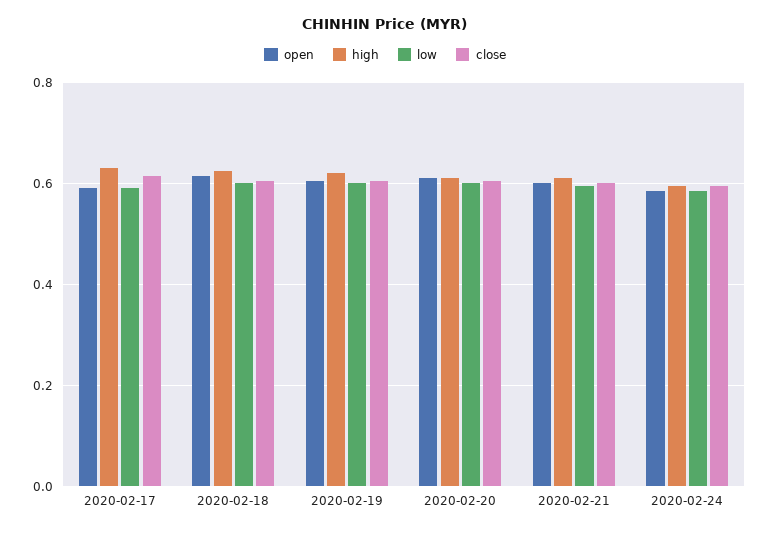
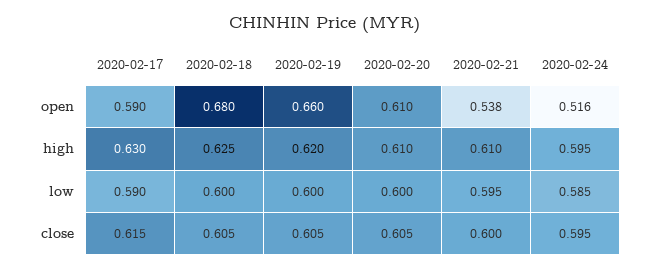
  {
    "open": {
      "2020-02-17": 0.59,
-     "2020-02-18": 0.62,
+     "2020-02-18": 0.68,
-     "2020-02-19": 0.6,
+     "2020-02-19": 0.66,
      "2020-02-20": 0.61,
-     "2020-02-21": 0.6,
+     "2020-02-21": 0.538,
-     "2020-02-24": 0.58
+     "2020-02-24": 0.516
    },
    "high": {
      "2020-02-17": 0.63,
      "2020-02-18": 0.625,
      "2020-02-19": 0.62,
      "2020-02-20": 0.61,
      "2020-02-21": 0.61,
      "2020-02-24": 0.595
    },
    "low": {
      "2020-02-17": 0.59,
      "2020-02-18": 0.6,
      "2020-02-19": 0.6,
      "2020-02-20": 0.6,
      "2020-02-21": 0.595,
      "2020-02-24": 0.585
    },
    "close": {
      "2020-02-17": 0.615,
      "2020-02-18": 0.605,
      "2020-02-19": 0.605,
      "2020-02-20": 0.605,
      "2020-02-21": 0.6,
      "2020-02-24": 0.595
    }
  }

